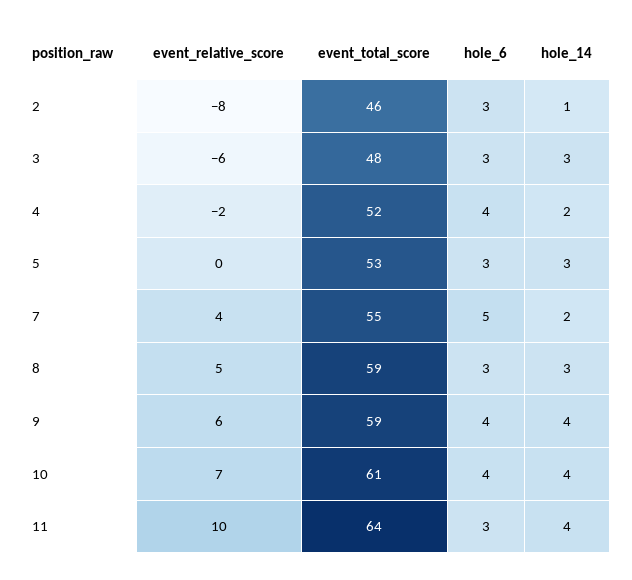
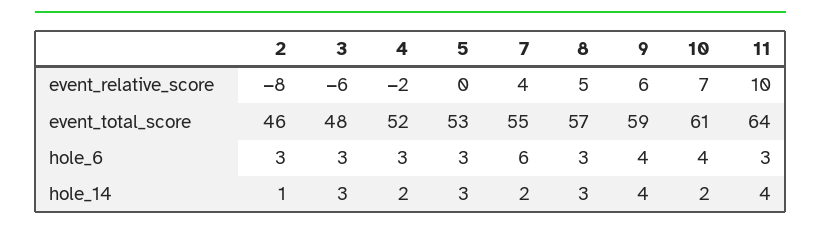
  {
    "event_relative_score": {
      "2": -8,
      "3": -6,
      "4": -2,
      "5": 0,
      "7": 4,
      "8": 5,
      "9": 6,
      "10": 7,
      "11": 10
    },
    "event_total_score": {
      "2": 46,
      "3": 48,
      "4": 52,
      "5": 53,
      "7": 55,
-     "8": 59,
+     "8": 57,
      "9": 59,
      "10": 61,
      "11": 64
    },
    "hole_6": {
      "2": 3,
      "3": 3,
-     "4": 4,
+     "4": 3,
      "5": 3,
-     "7": 5,
+     "7": 6,
      "8": 3,
      "9": 4,
      "10": 4,
      "11": 3
    },
    "hole_14": {
      "2": 1,
      "3": 3,
      "4": 2,
      "5": 3,
      "7": 2,
      "8": 3,
      "9": 4,
-     "10": 4,
+     "10": 2,
      "11": 4
    }
  }

